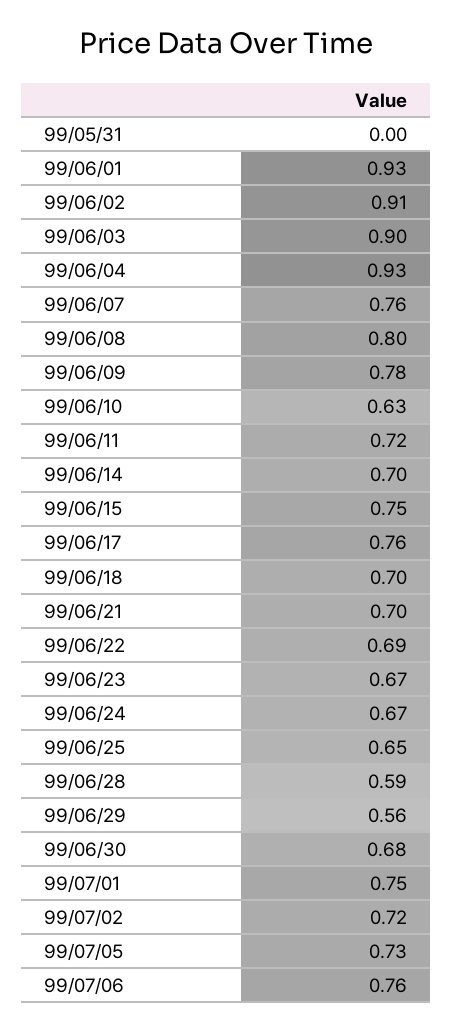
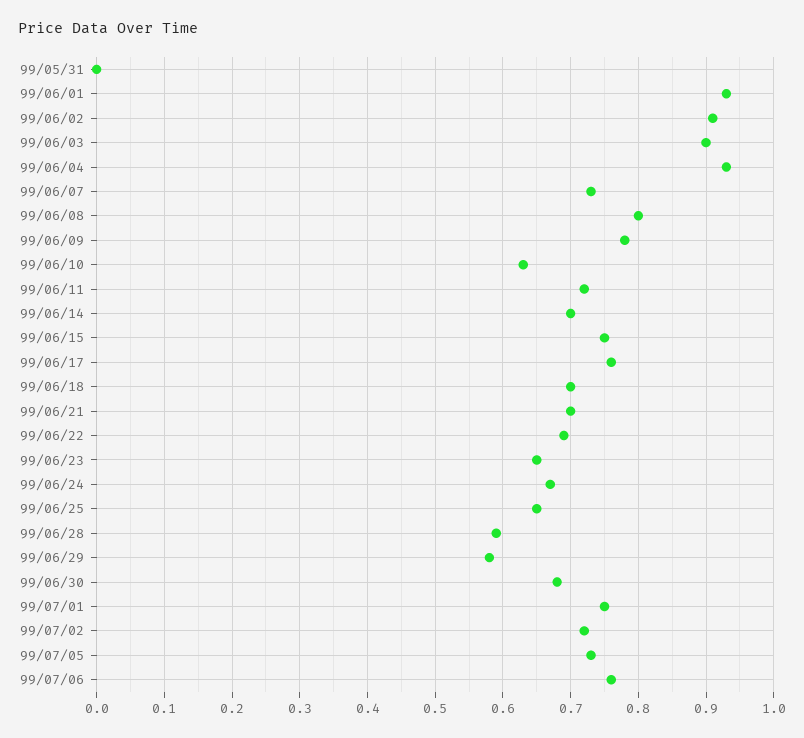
  {
    "99/05/31": 0,
    "99/06/01": 0.93,
    "99/06/02": 0.91,
    "99/06/03": 0.9,
    "99/06/04": 0.93,
-   "99/06/07": 0.76,
+   "99/06/07": 0.73,
    "99/06/08": 0.8,
    "99/06/09": 0.78,
    "99/06/10": 0.63,
    "99/06/11": 0.72,
    "99/06/14": 0.7,
    "99/06/15": 0.75,
    "99/06/17": 0.76,
    "99/06/18": 0.7,
    "99/06/21": 0.7,
    "99/06/22": 0.69,
-   "99/06/23": 0.67,
+   "99/06/23": 0.65,
    "99/06/24": 0.67,
    "99/06/25": 0.65,
    "99/06/28": 0.59,
-   "99/06/29": 0.56,
+   "99/06/29": 0.58,
    "99/06/30": 0.68,
    "99/07/01": 0.75,
    "99/07/02": 0.72,
    "99/07/05": 0.73,
    "99/07/06": 0.76
  }

